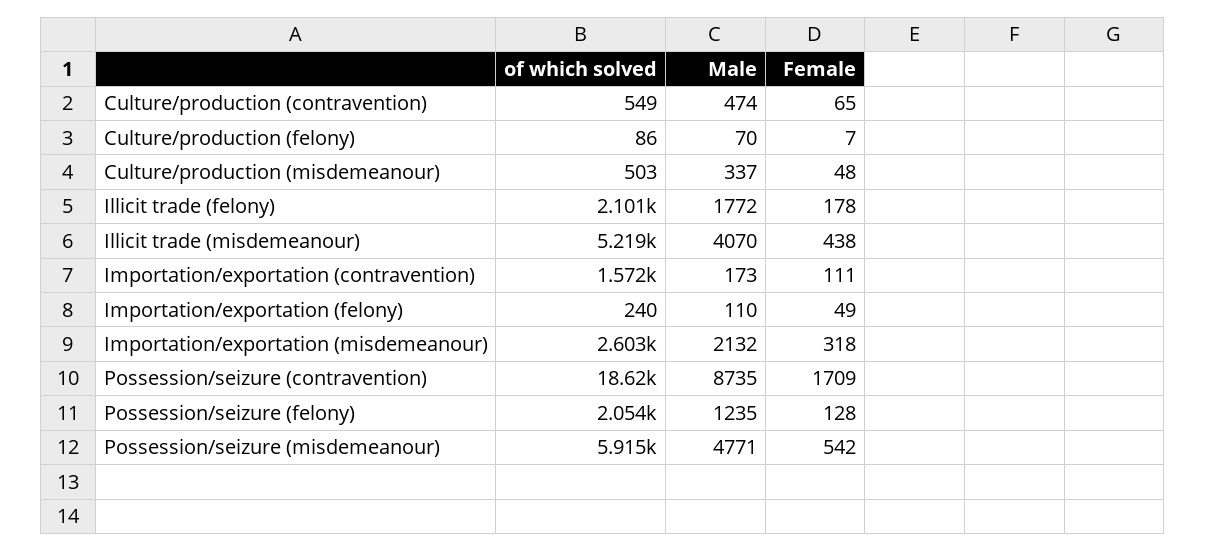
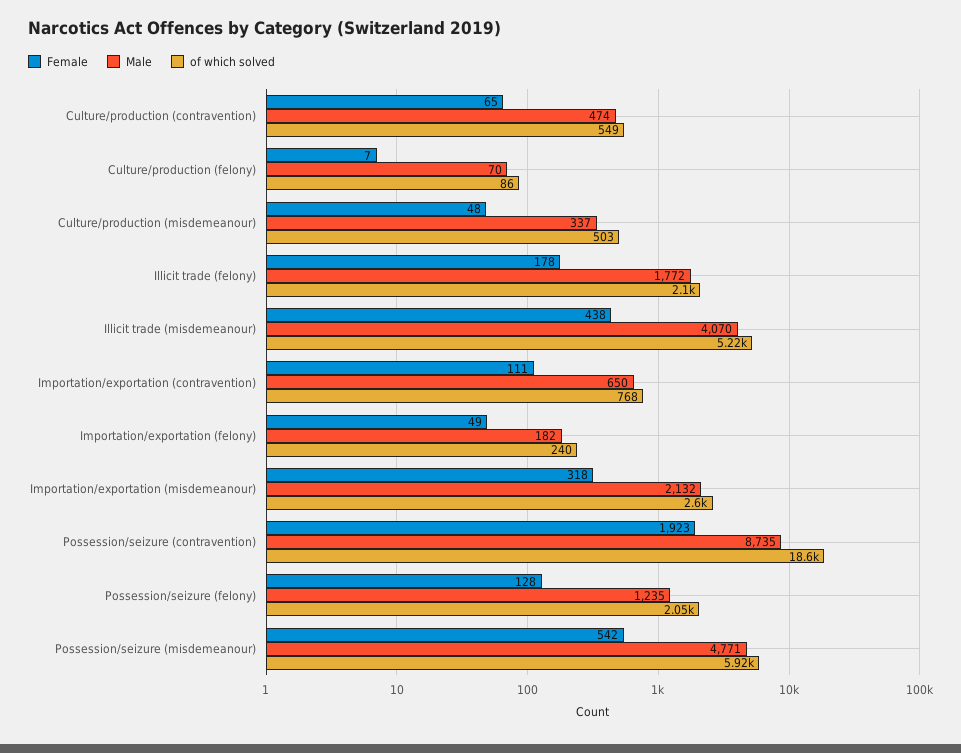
  {
    "of which solved": {
      "Culture/production (contravention)": 549,
      "Culture/production (felony)": 86,
      "Culture/production (misdemeanour)": 503,
      "Illicit trade (felony)": 2101,
      "Illicit trade (misdemeanour)": 5219,
-     "Importation/exportation (contravention)": 1572,
+     "Importation/exportation (contravention)": 768,
      "Importation/exportation (felony)": 240,
      "Importation/exportation (misdemeanour)": 2603,
      "Possession/seizure (contravention)": 18620,
      "Possession/seizure (felony)": 2054,
      "Possession/seizure (misdemeanour)": 5915
    },
    "Male": {
      "Culture/production (contravention)": 474,
      "Culture/production (felony)": 70,
      "Culture/production (misdemeanour)": 337,
      "Illicit trade (felony)": 1772,
      "Illicit trade (misdemeanour)": 4070,
-     "Importation/exportation (contravention)": 173,
+     "Importation/exportation (contravention)": 650,
-     "Importation/exportation (felony)": 110,
+     "Importation/exportation (felony)": 182,
      "Importation/exportation (misdemeanour)": 2132,
      "Possession/seizure (contravention)": 8735,
      "Possession/seizure (felony)": 1235,
      "Possession/seizure (misdemeanour)": 4771
    },
    "Female": {
      "Culture/production (contravention)": 65,
      "Culture/production (felony)": 7,
      "Culture/production (misdemeanour)": 48,
      "Illicit trade (felony)": 178,
      "Illicit trade (misdemeanour)": 438,
      "Importation/exportation (contravention)": 111,
      "Importation/exportation (felony)": 49,
      "Importation/exportation (misdemeanour)": 318,
-     "Possession/seizure (contravention)": 1709,
+     "Possession/seizure (contravention)": 1923,
      "Possession/seizure (felony)": 128,
      "Possession/seizure (misdemeanour)": 542
    }
  }

